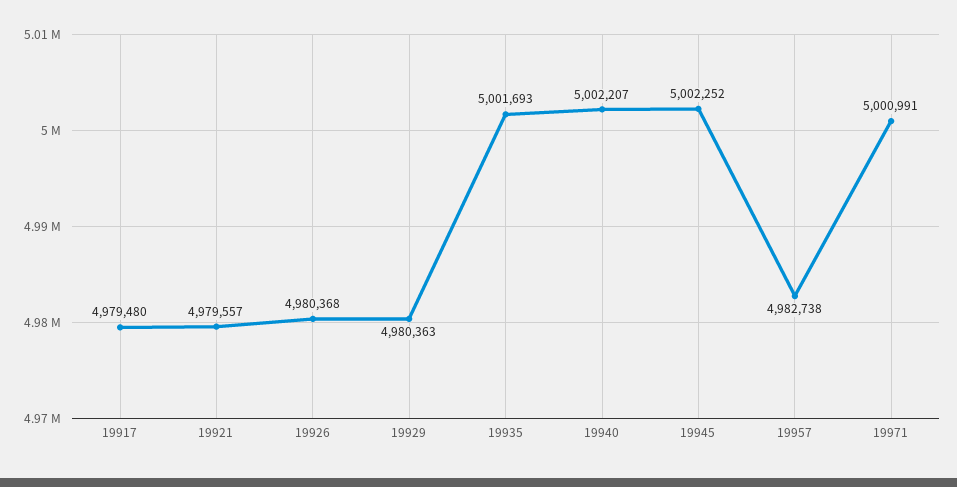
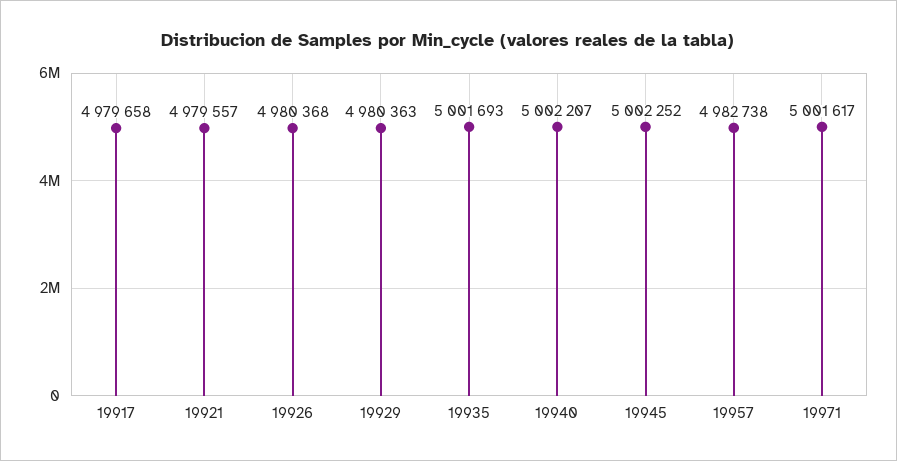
  {
-   "19917": 4979480,
+   "19917": 4979658,
    "19921": 4979557,
    "19926": 4980368,
    "19929": 4980363,
    "19935": 5001693,
    "19940": 5002207,
    "19945": 5002252,
    "19957": 4982738,
-   "19971": 5000991
+   "19971": 5001617
  }

